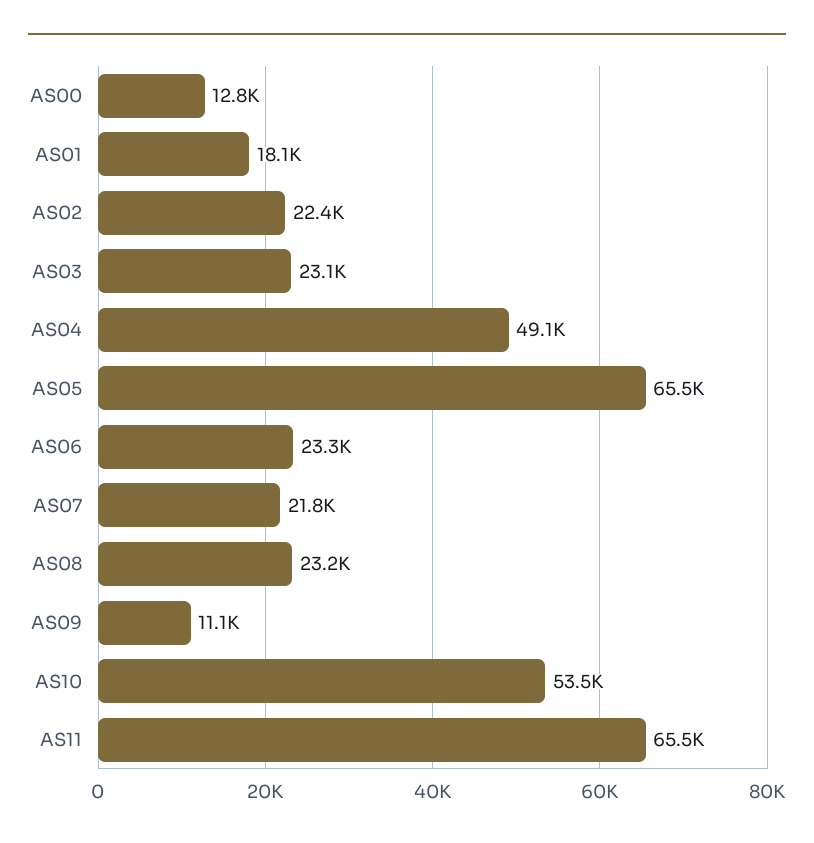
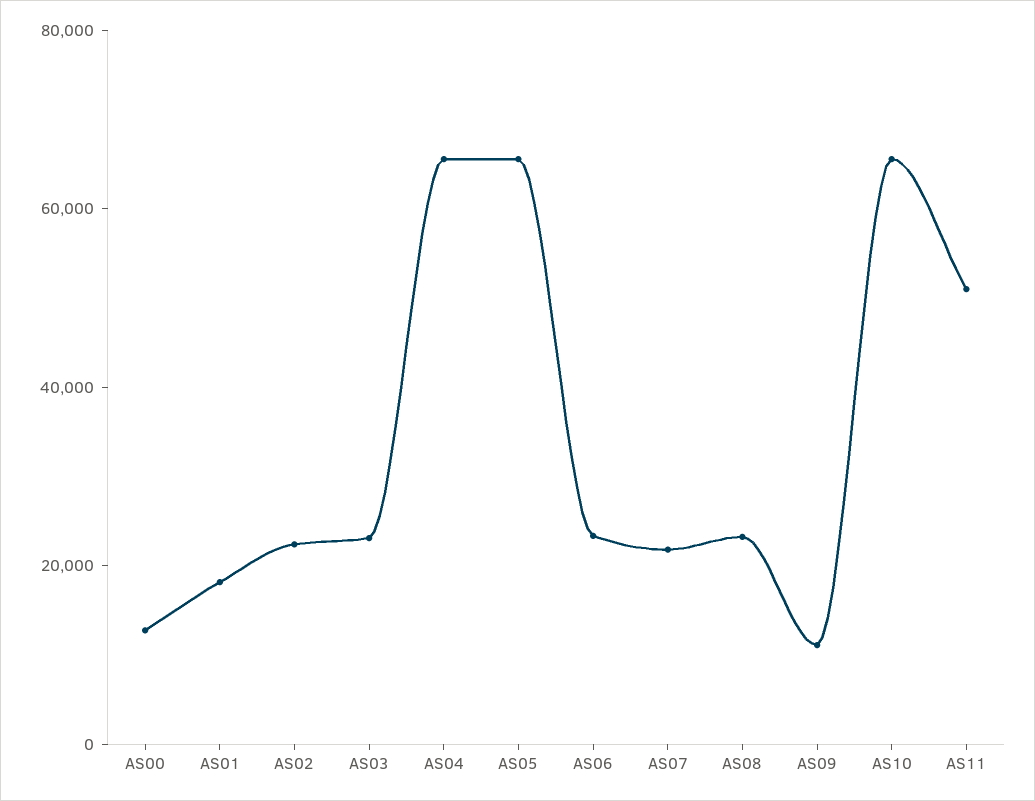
  {
    "AS00": 12800,
    "AS01": 18100,
    "AS02": 22400,
    "AS03": 23100,
-   "AS04": 49100,
+   "AS04": 65000,
    "AS05": 65500,
    "AS06": 23300,
    "AS07": 21800,
    "AS08": 23200,
    "AS09": 11100,
-   "AS10": 53500,
+   "AS10": 65000,
-   "AS11": 65500
+   "AS11": 50000
  }

